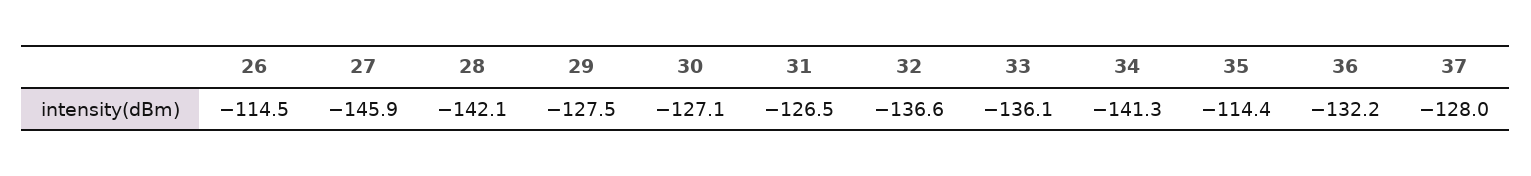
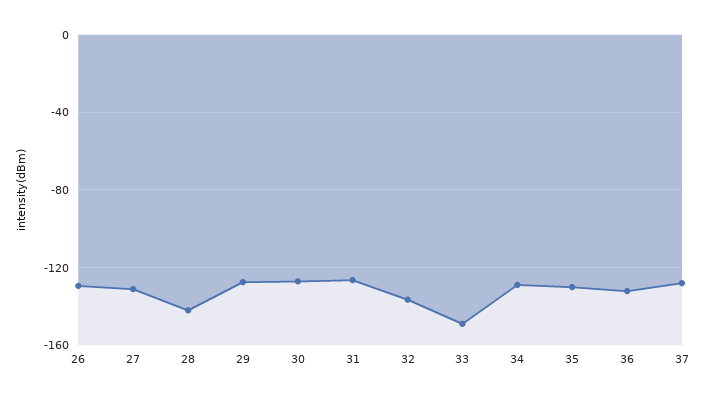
  {
-   "26": -114.5,
+   "26": -130,
-   "27": -145.9,
+   "27": -130,
    "28": -142.1,
    "29": -127.5,
    "30": -127.1,
    "31": -126.5,
    "32": -136.6,
-   "33": -136.1,
+   "33": -150,
-   "34": -141.3,
+   "34": -130,
-   "35": -114.4,
+   "35": -130,
    "36": -132.2,
    "37": -128
  }

